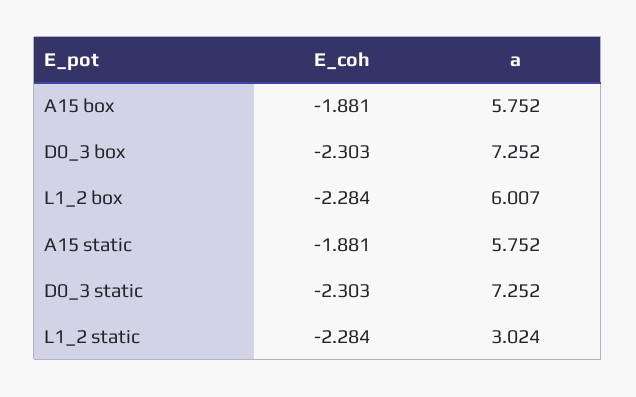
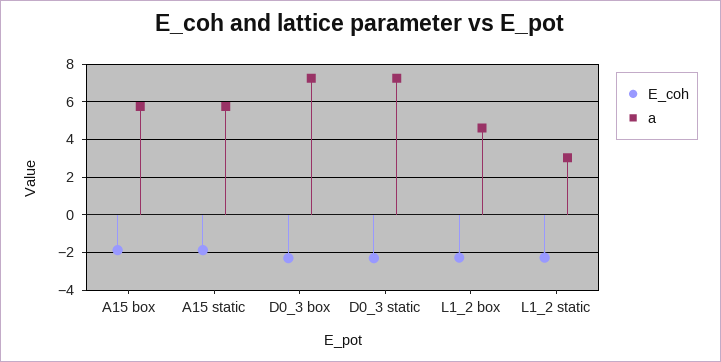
  {
    "E_coh": {
      "A15 box": -1.881,
      "D0_3 box": -2.303,
      "L1_2 box": -2.284,
      "A15 static": -1.881,
      "D0_3 static": -2.303,
      "L1_2 static": -2.284
    },
    "a": {
      "A15 box": 5.752,
      "D0_3 box": 7.252,
-     "L1_2 box": 6.007,
+     "L1_2 box": 4.5,
      "A15 static": 5.752,
      "D0_3 static": 7.252,
      "L1_2 static": 3.024
    }
  }

